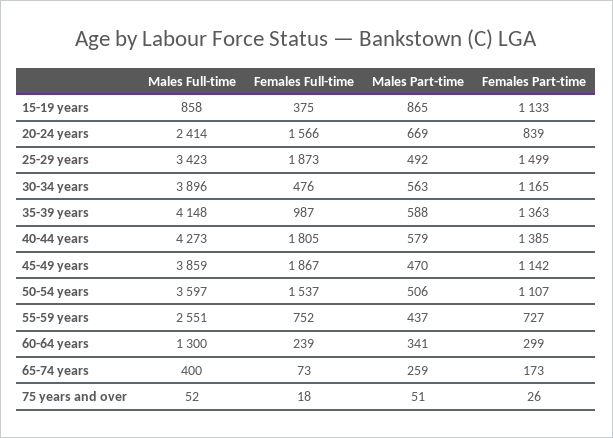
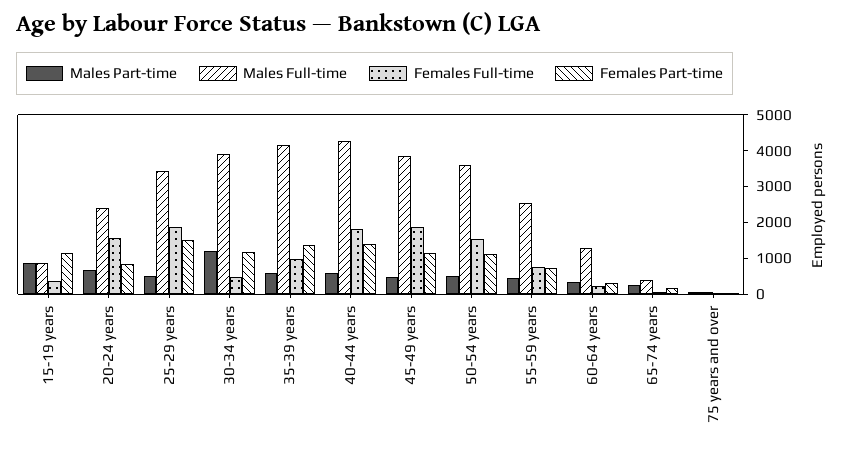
  {
    "Males Full-time": {
      "15-19 years": 858,
      "20-24 years": 2414,
      "25-29 years": 3423,
      "30-34 years": 3896,
      "35-39 years": 4148,
      "40-44 years": 4273,
      "45-49 years": 3859,
      "50-54 years": 3597,
      "55-59 years": 2551,
      "60-64 years": 1300,
      "65-74 years": 400,
      "75 years and over": 52
    },
    "Females Full-time": {
      "15-19 years": 375,
      "20-24 years": 1566,
      "25-29 years": 1873,
      "30-34 years": 476,
      "35-39 years": 987,
      "40-44 years": 1805,
      "45-49 years": 1867,
      "50-54 years": 1537,
      "55-59 years": 752,
      "60-64 years": 239,
      "65-74 years": 73,
      "75 years and over": 18
    },
    "Males Part-time": {
      "15-19 years": 865,
      "20-24 years": 669,
      "25-29 years": 492,
-     "30-34 years": 563,
+     "30-34 years": 1250,
      "35-39 years": 588,
      "40-44 years": 579,
      "45-49 years": 470,
      "50-54 years": 506,
      "55-59 years": 437,
      "60-64 years": 341,
      "65-74 years": 259,
      "75 years and over": 51
    },
    "Females Part-time": {
      "15-19 years": 1133,
      "20-24 years": 839,
      "25-29 years": 1499,
      "30-34 years": 1165,
      "35-39 years": 1363,
      "40-44 years": 1385,
      "45-49 years": 1142,
      "50-54 years": 1107,
      "55-59 years": 727,
      "60-64 years": 299,
      "65-74 years": 173,
      "75 years and over": 26
    }
  }

